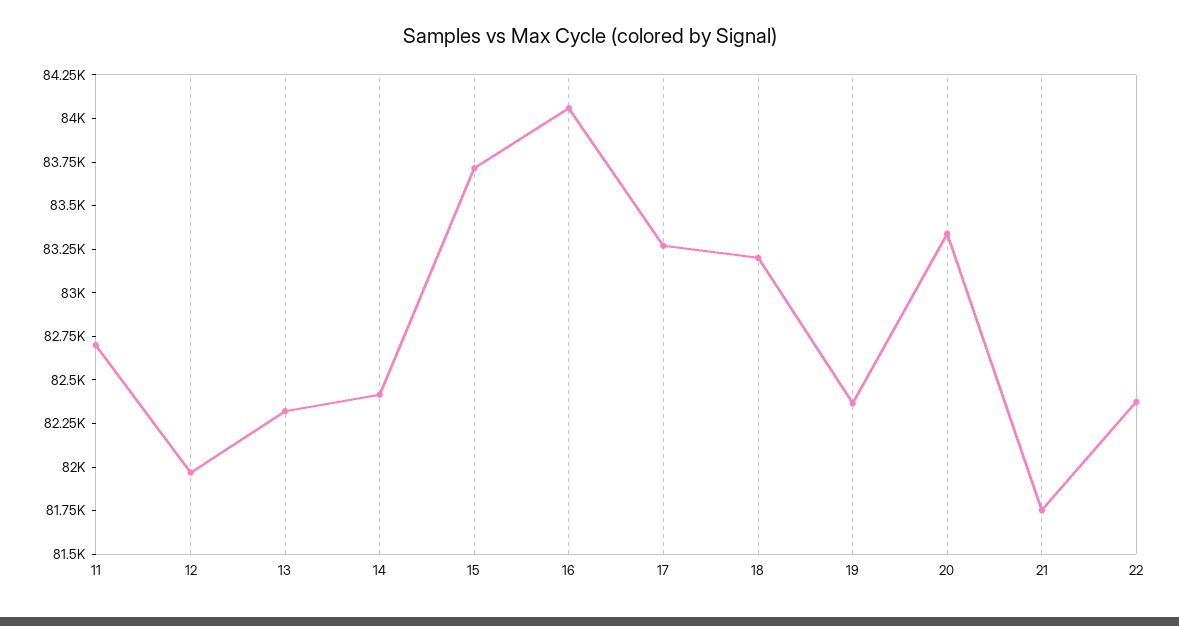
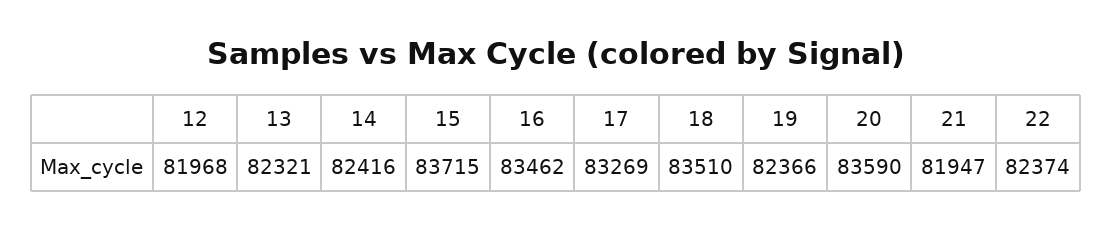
  {
-   "11": 82700,
    "12": 81968,
    "13": 82321,
    "14": 82416,
    "15": 83715,
-   "16": 84050,
+   "16": 83462,
    "17": 83269,
-   "18": 83200,
+   "18": 83510,
    "19": 82366,
-   "20": 83350,
+   "20": 83590,
-   "21": 81750,
+   "21": 81947,
    "22": 82374
  }

